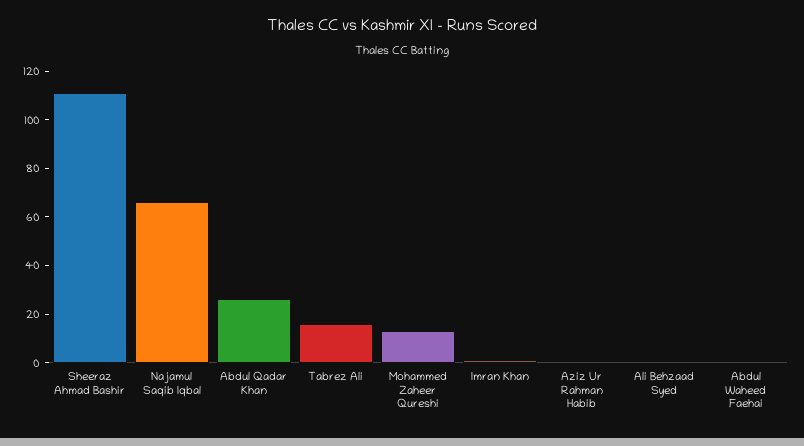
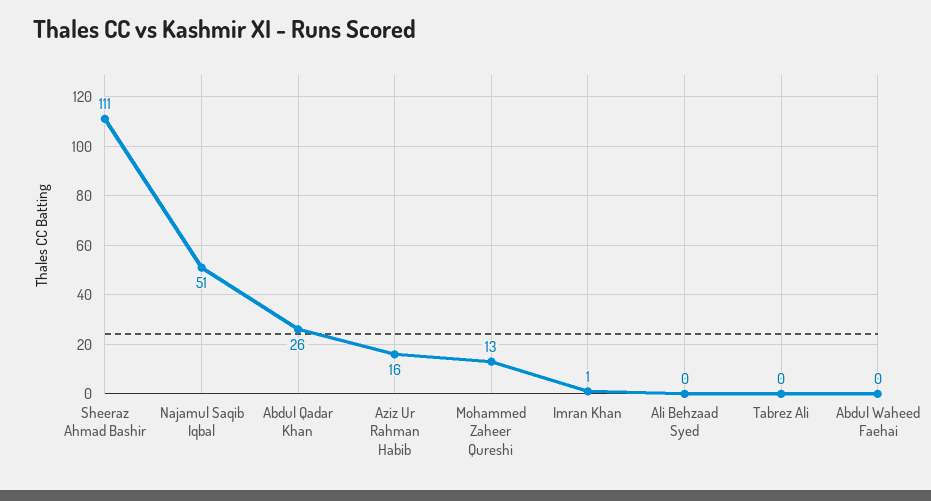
  {
    "Sheeraz Ahmad Bashir": 111,
-   "Najamul Saqib Iqbal": 65,
+   "Najamul Saqib Iqbal": 51,
    "Abdul Qadar Khan": 26,
-   "Tabrez Ali": 15,
+   "Tabrez Ali": 0,
    "Mohammed Zaheer Qureshi": 13,
    "Imran Khan": 1,
-   "Aziz Ur Rahman Habib": 0,
+   "Aziz Ur Rahman Habib": 16,
    "Ali Behzaad Syed": 0,
    "Abdul Waheed Faehai": 0
  }

